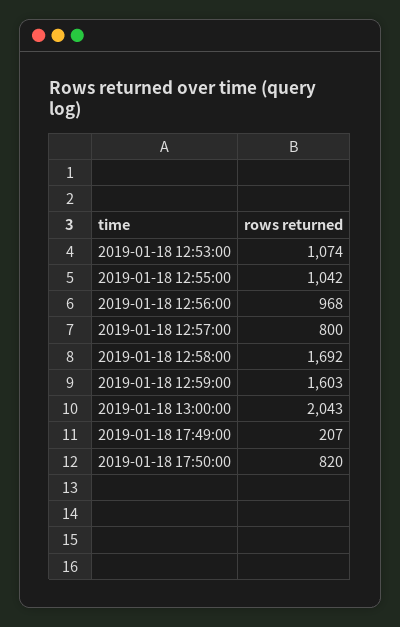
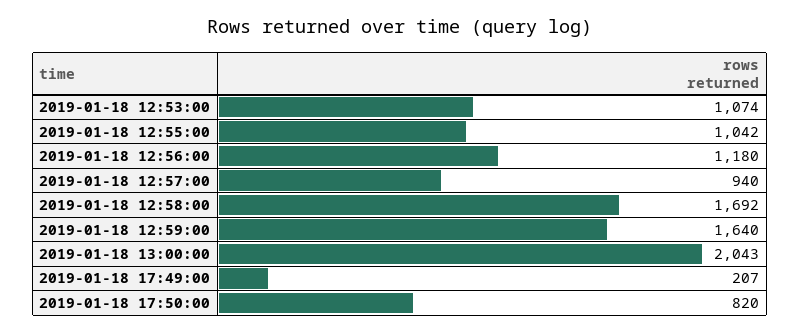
  {
    "2019-01-18 12:53:00": 1074,
    "2019-01-18 12:55:00": 1042,
-   "2019-01-18 12:56:00": 968,
+   "2019-01-18 12:56:00": 1180,
-   "2019-01-18 12:57:00": 800,
+   "2019-01-18 12:57:00": 940,
    "2019-01-18 12:58:00": 1692,
-   "2019-01-18 12:59:00": 1603,
+   "2019-01-18 12:59:00": 1640,
    "2019-01-18 13:00:00": 2043,
    "2019-01-18 17:49:00": 207,
    "2019-01-18 17:50:00": 820
  }

